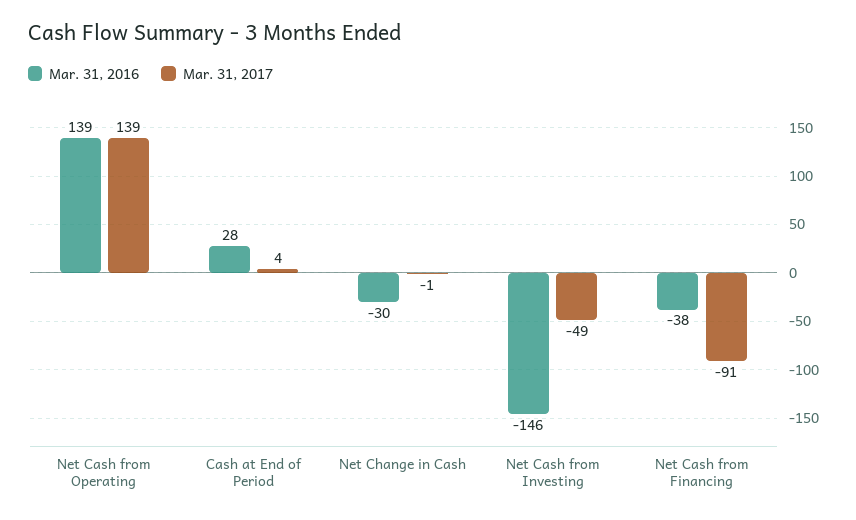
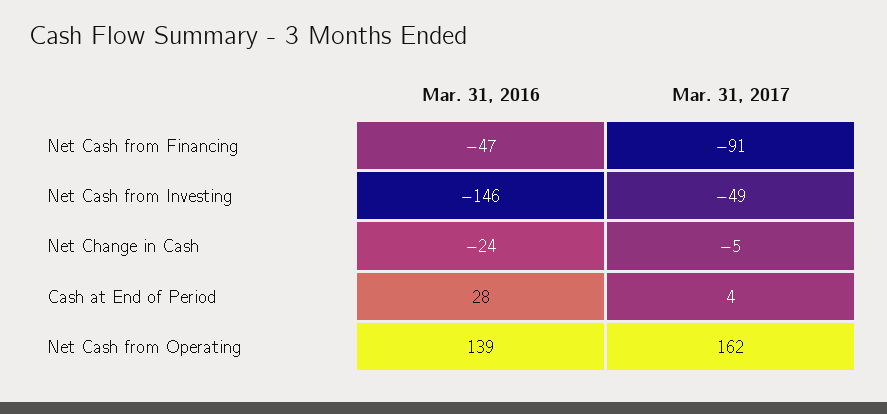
  {
    "Mar. 31, 2016": {
      "Net Cash from Operating": 139,
      "Cash at End of Period": 28,
-     "Net Change in Cash": -30,
+     "Net Change in Cash": -24,
      "Net Cash from Investing": -146,
-     "Net Cash from Financing": -38
+     "Net Cash from Financing": -47
    },
    "Mar. 31, 2017": {
-     "Net Cash from Operating": 139,
+     "Net Cash from Operating": 162,
      "Cash at End of Period": 4,
-     "Net Change in Cash": -1,
+     "Net Change in Cash": -5,
      "Net Cash from Investing": -49,
      "Net Cash from Financing": -91
    }
  }

